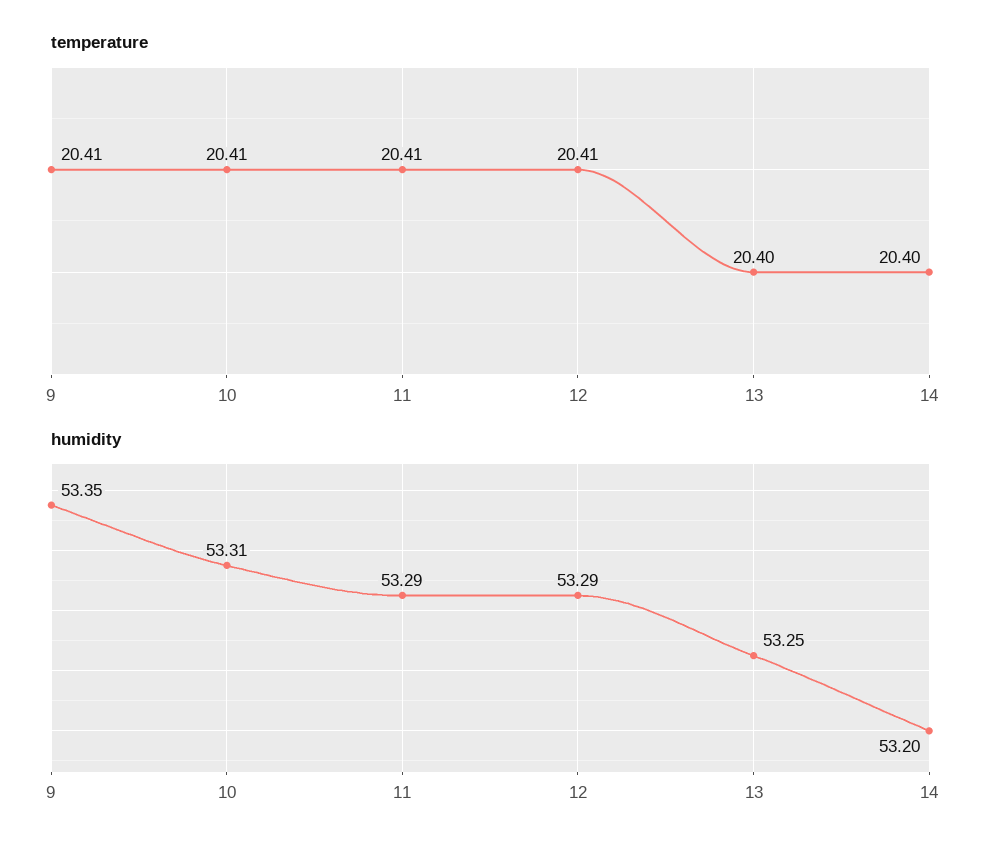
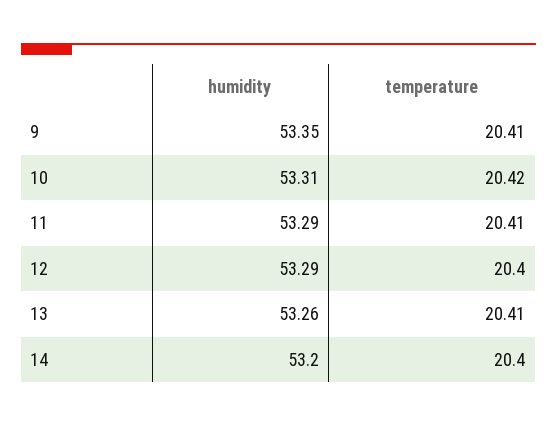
  {
    "temperature": {
      "9": 20.41,
-     "10": 20.41,
+     "10": 20.42,
      "11": 20.41,
-     "12": 20.41,
+     "12": 20.4,
-     "13": 20.4,
+     "13": 20.41,
      "14": 20.4
    },
    "humidity": {
      "9": 53.35,
      "10": 53.31,
      "11": 53.29,
      "12": 53.29,
-     "13": 53.25,
+     "13": 53.26,
      "14": 53.2
    }
  }

